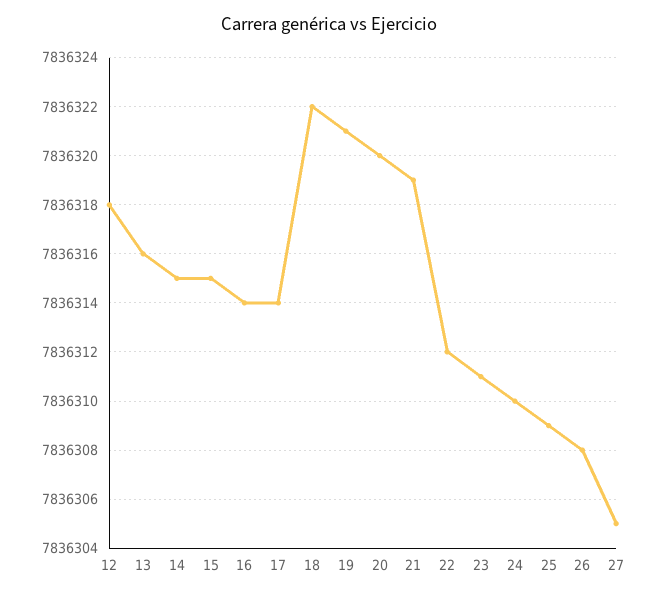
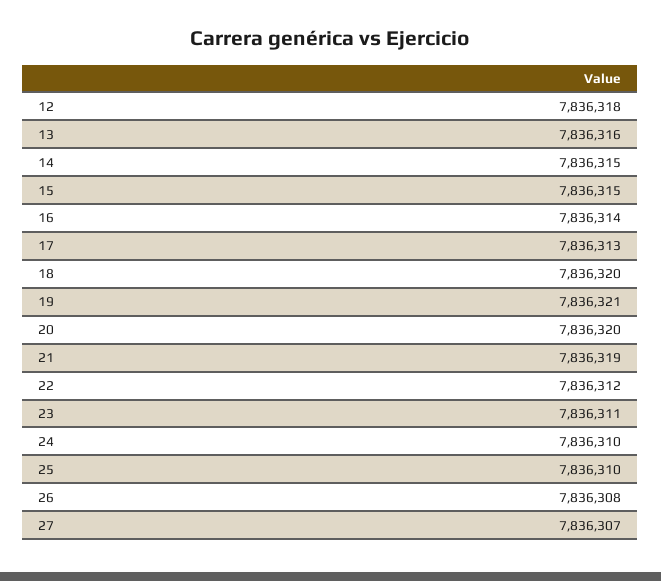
  {
    "12": 7836318,
    "13": 7836316,
    "14": 7836315,
    "15": 7836315,
    "16": 7836314,
-   "17": 7836314,
+   "17": 7836313,
-   "18": 7836322,
+   "18": 7836320,
    "19": 7836321,
    "20": 7836320,
    "21": 7836319,
    "22": 7836312,
    "23": 7836311,
    "24": 7836310,
-   "25": 7836309,
+   "25": 7836310,
    "26": 7836308,
-   "27": 7836305
+   "27": 7836307
  }

